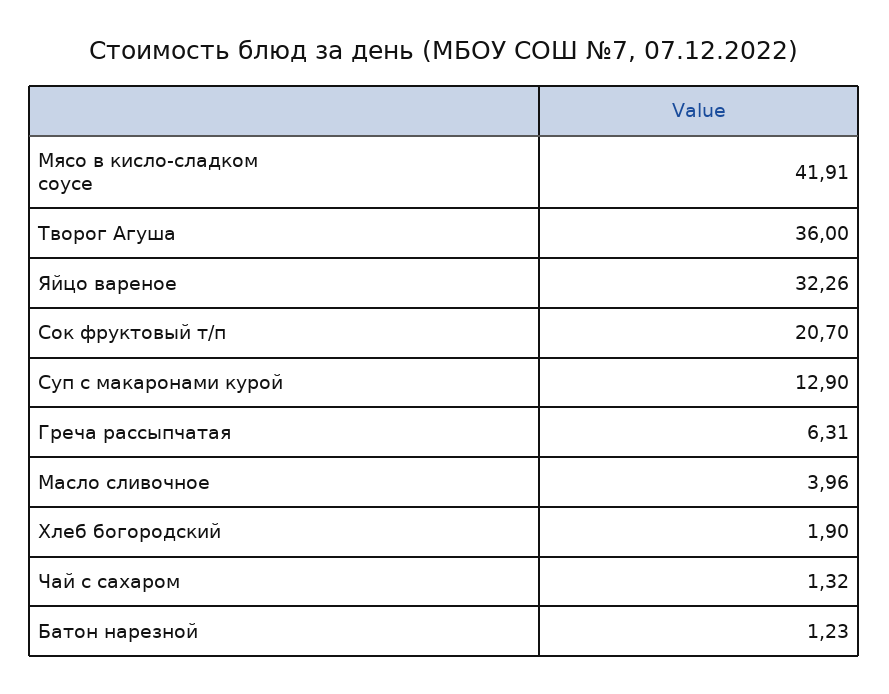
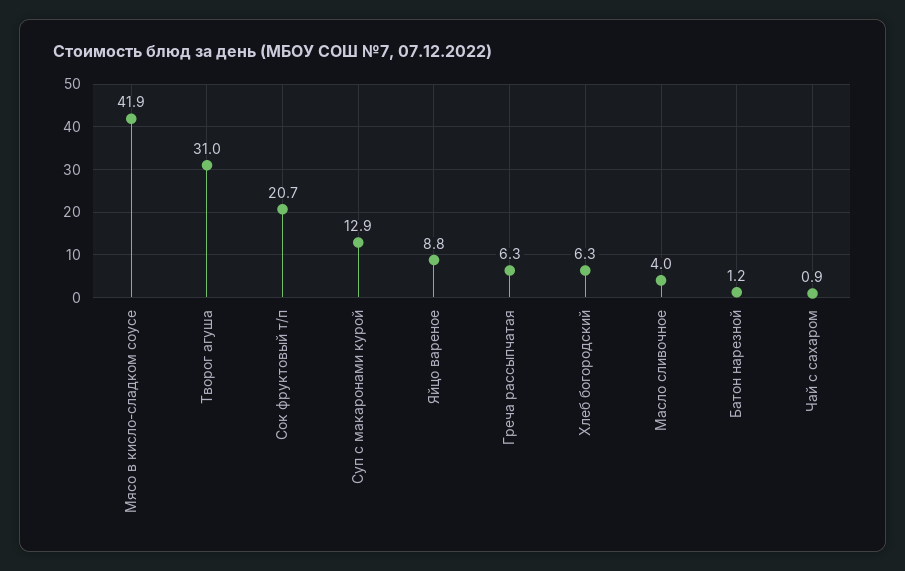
  {
    "Мясо в кисло-сладком соусе": 41.91,
-   "Творог Агуша": 36,
+   "Творог Агуша": 31,
-   "Яйцо вареное": 32.26,
+   "Яйцо вареное": 8.8,
    "Сок фруктовый т/п": 20.7,
    "Суп с макаронами курой": 12.9,
    "Греча рассыпчатая": 6.31,
    "Масло сливочное": 3.96,
-   "Хлеб богородский": 1.9,
+   "Хлеб богородский": 6.3,
-   "Чай с сахаром": 1.32,
+   "Чай с сахаром": 0.9,
    "Батон нарезной": 1.23
  }

